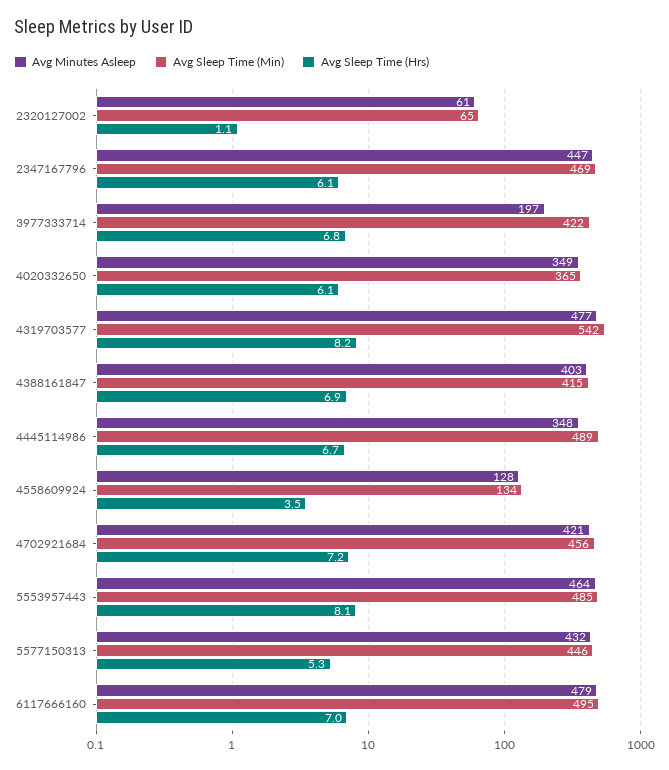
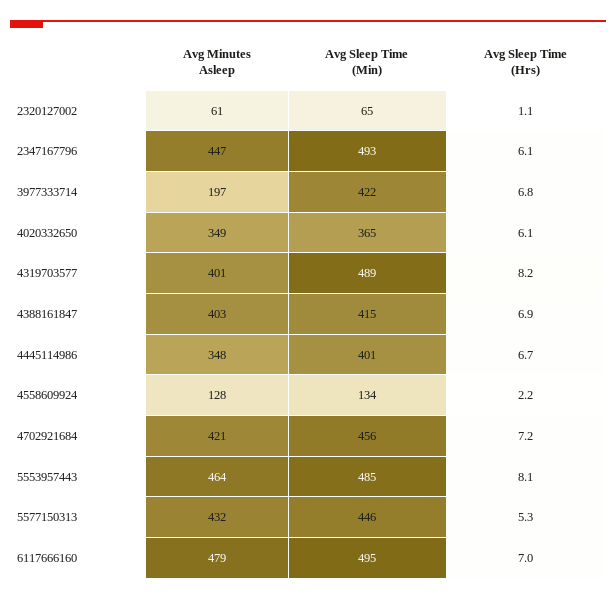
  {
    "Avg Minutes Asleep": {
      "2320127002": 61,
      "2347167796": 447,
      "3977333714": 197,
      "4020332650": 349,
-     "4319703577": 477,
+     "4319703577": 401,
      "4388161847": 403,
      "4445114986": 348,
      "4558609924": 128,
      "4702921684": 421,
      "5553957443": 464,
      "5577150313": 432,
      "6117666160": 479
    },
    "Avg Sleep Time (Min)": {
      "2320127002": 65,
-     "2347167796": 469,
+     "2347167796": 493,
      "3977333714": 422,
      "4020332650": 365,
-     "4319703577": 542,
+     "4319703577": 489,
      "4388161847": 415,
-     "4445114986": 489,
+     "4445114986": 401,
      "4558609924": 134,
      "4702921684": 456,
      "5553957443": 485,
      "5577150313": 446,
      "6117666160": 495
    },
    "Avg Sleep Time (Hrs)": {
      "2320127002": 1.1,
      "2347167796": 6.1,
      "3977333714": 6.8,
      "4020332650": 6.1,
      "4319703577": 8.2,
      "4388161847": 6.9,
      "4445114986": 6.7,
-     "4558609924": 3.5,
+     "4558609924": 2.2,
      "4702921684": 7.2,
      "5553957443": 8.1,
      "5577150313": 5.3,
      "6117666160": 7
    }
  }

